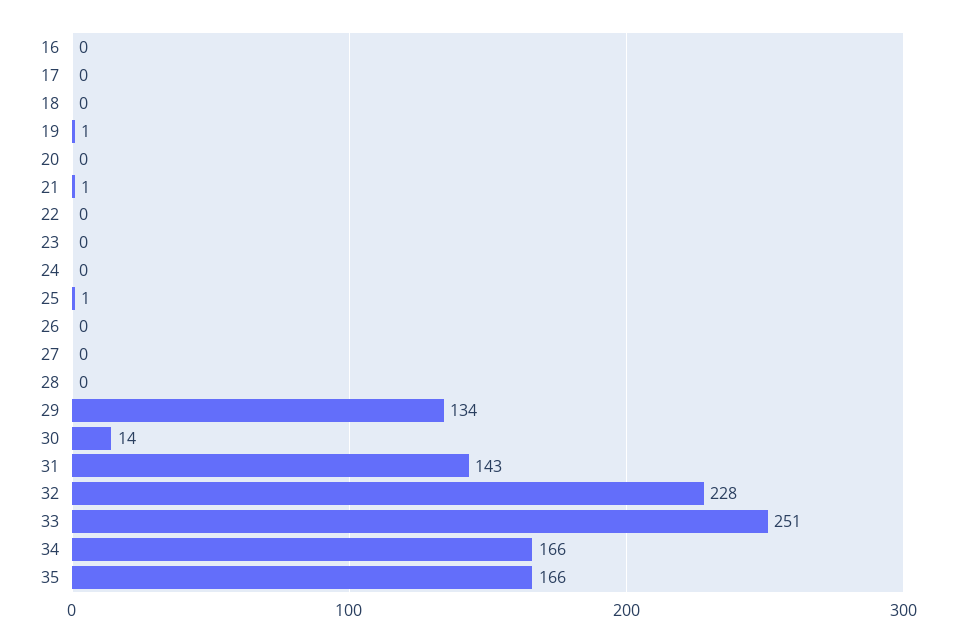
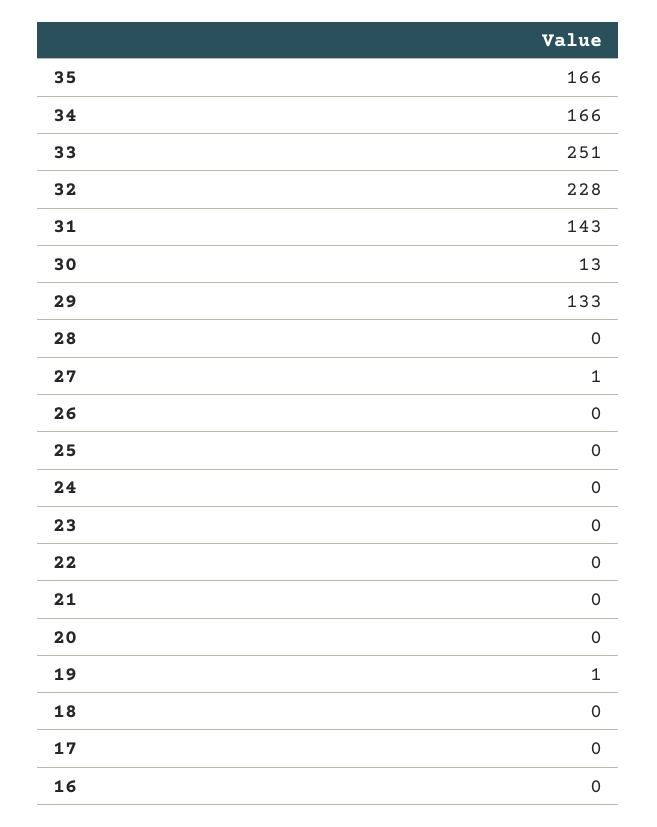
  {
    "16": 0,
    "17": 0,
    "18": 0,
    "19": 1,
    "20": 0,
-   "21": 1,
+   "21": 0,
    "22": 0,
    "23": 0,
    "24": 0,
-   "25": 1,
+   "25": 0,
    "26": 0,
-   "27": 0,
+   "27": 1,
    "28": 0,
-   "29": 134,
+   "29": 133,
-   "30": 14,
+   "30": 13,
    "31": 143,
    "32": 228,
    "33": 251,
    "34": 166,
    "35": 166
  }

